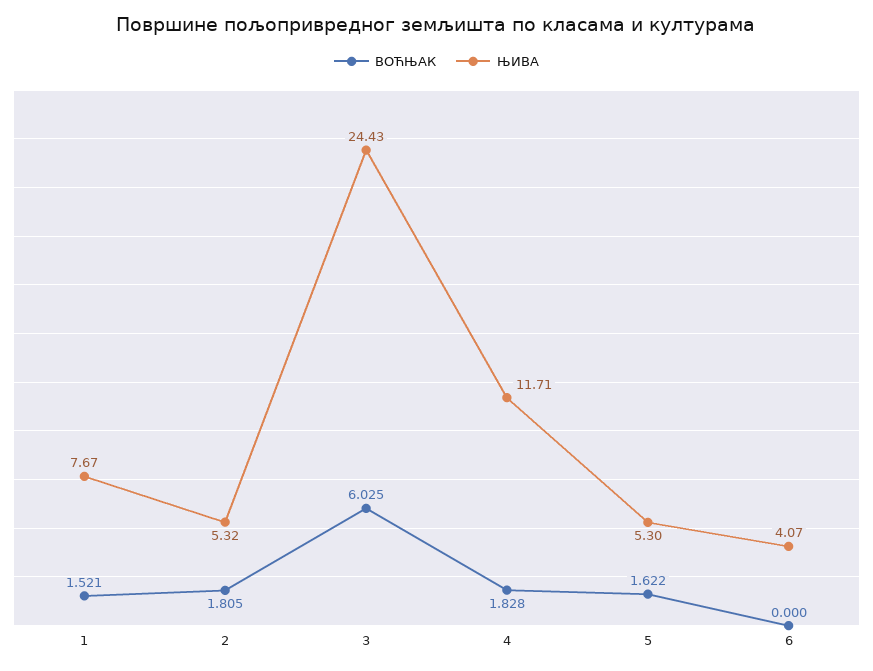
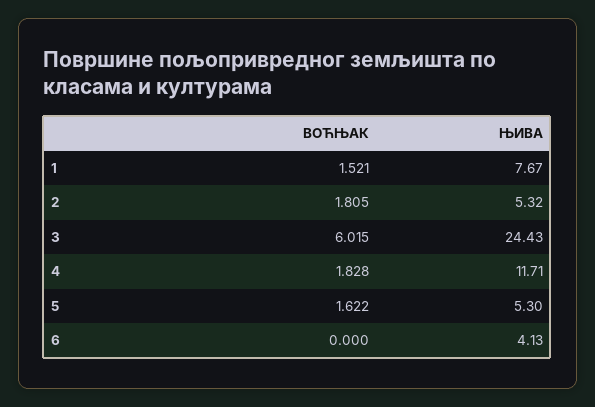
  {
    "ВОЋЊАК": {
      "1": 1.521,
      "2": 1.805,
-     "3": 6.025,
+     "3": 6.015,
      "4": 1.828,
      "5": 1.622,
      "6": 0
    },
    "ЊИВА": {
      "1": 7.67,
      "2": 5.32,
      "3": 24.43,
      "4": 11.71,
      "5": 5.3,
-     "6": 4.07
+     "6": 4.13
    }
  }

